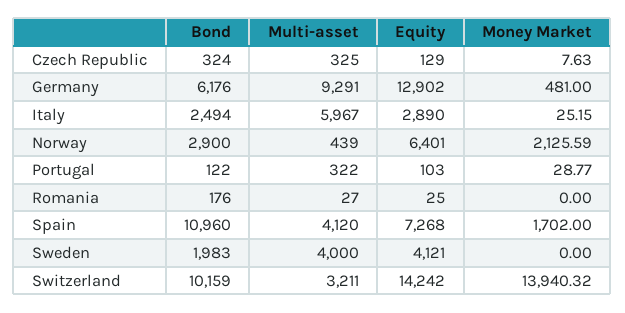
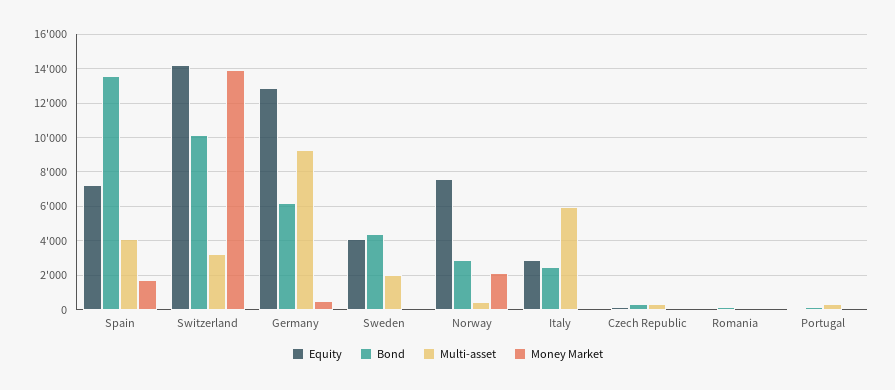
  {
    "Bond": {
      "Czech Republic": 324,
      "Germany": 6176,
      "Italy": 2494,
      "Norway": 2900,
      "Portugal": 122,
      "Romania": 176,
-     "Spain": 10960,
+     "Spain": 13500,
-     "Sweden": 1983,
+     "Sweden": 4500,
      "Switzerland": 10159
    },
    "Multi-asset": {
      "Czech Republic": 325,
      "Germany": 9291,
      "Italy": 5967,
      "Norway": 439,
      "Portugal": 322,
      "Romania": 27,
      "Spain": 4120,
-     "Sweden": 4000,
+     "Sweden": 2000,
      "Switzerland": 3211
    },
    "Equity": {
      "Czech Republic": 129,
      "Germany": 12902,
      "Italy": 2890,
-     "Norway": 6401,
+     "Norway": 7500,
      "Portugal": 103,
      "Romania": 25,
      "Spain": 7268,
      "Sweden": 4121,
      "Switzerland": 14242
    },
    "Money Market": {
      "Czech Republic": 7.63,
      "Germany": 481,
      "Italy": 25.15,
      "Norway": 2125.59,
      "Portugal": 28.77,
      "Romania": 0,
      "Spain": 1702,
      "Sweden": 0,
      "Switzerland": 13940.32
    }
  }

